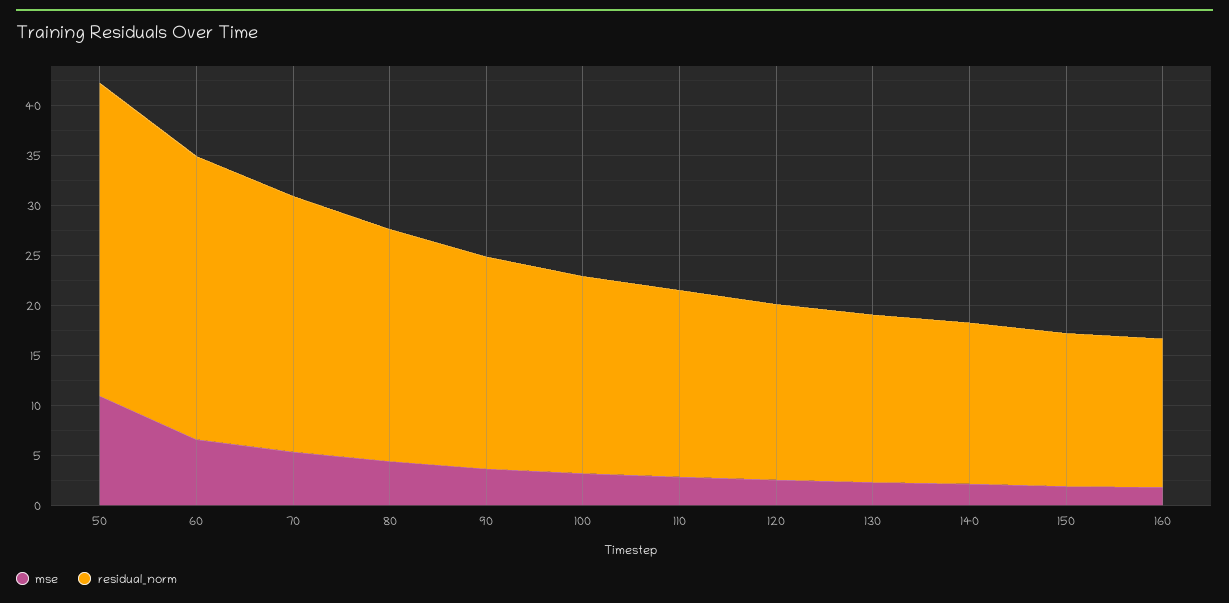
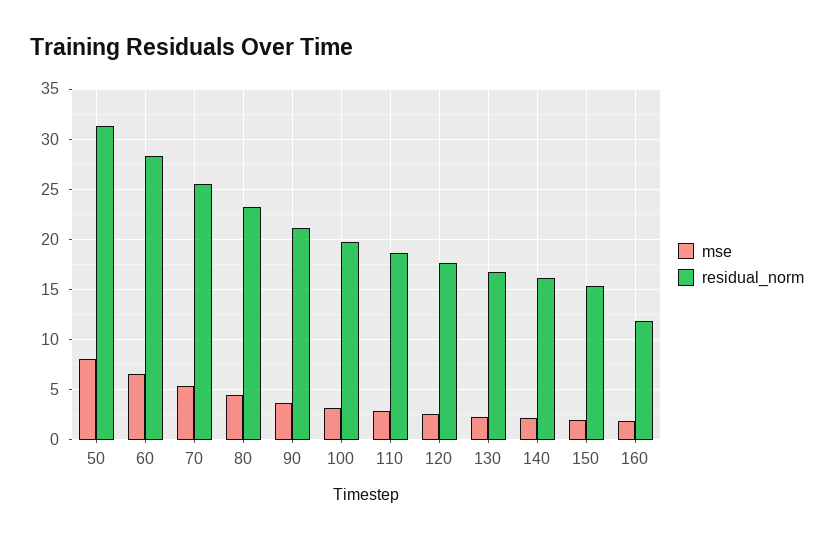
  {
    "mse": {
-     "50": 11,
+     "50": 8,
      "60": 7,
      "70": 5,
      "80": 4,
      "90": 4,
      "100": 3,
      "110": 3,
      "120": 3,
      "130": 2,
      "140": 2,
      "150": 2,
      "160": 2
    },
    "residual_norm": {
      "50": 31,
      "60": 28,
      "70": 26,
      "80": 23,
      "90": 21,
      "100": 20,
      "110": 19,
      "120": 18,
      "130": 17,
      "140": 16,
      "150": 15,
-     "160": 15
+     "160": 12
    }
  }

